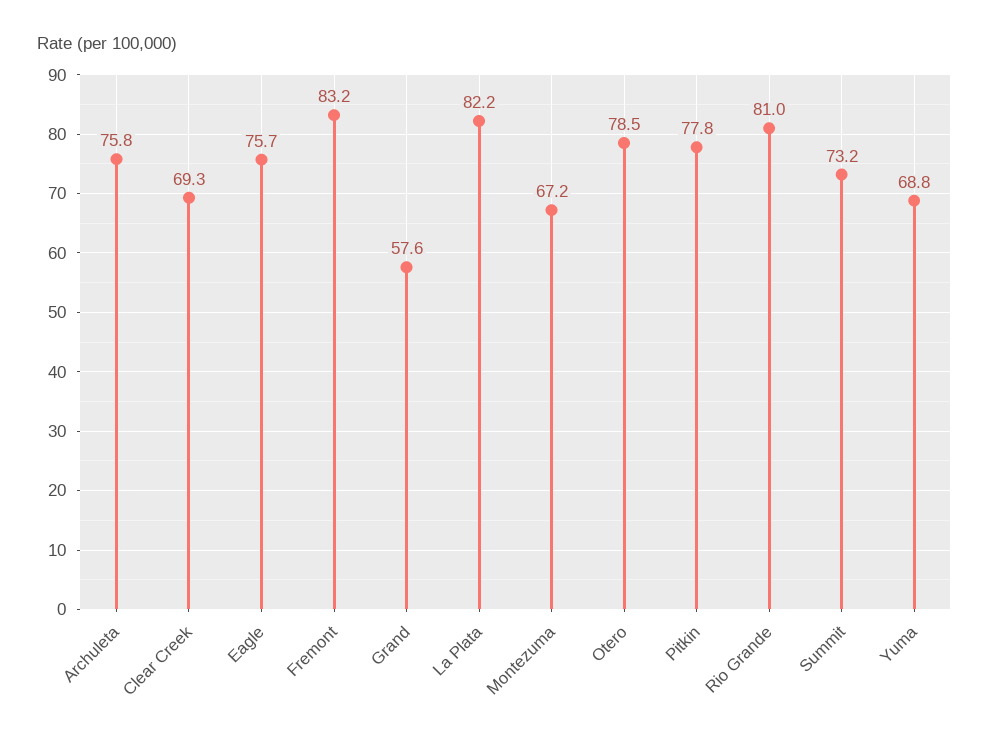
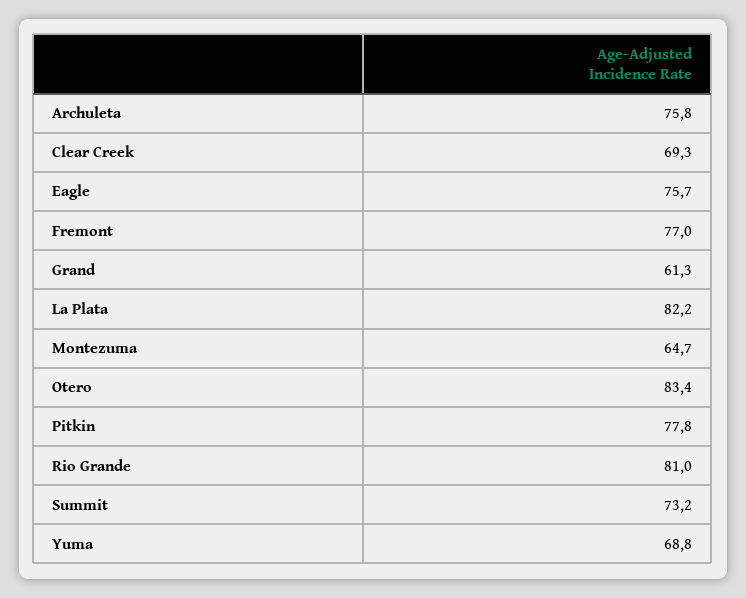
  {
    "Archuleta": 75.8,
    "Clear Creek": 69.3,
    "Eagle": 75.7,
-   "Fremont": 83.2,
+   "Fremont": 77,
-   "Grand": 57.6,
+   "Grand": 61.3,
    "La Plata": 82.2,
-   "Montezuma": 67.2,
+   "Montezuma": 64.7,
-   "Otero": 78.5,
+   "Otero": 83.4,
    "Pitkin": 77.8,
    "Rio Grande": 81,
    "Summit": 73.2,
    "Yuma": 68.8
  }

